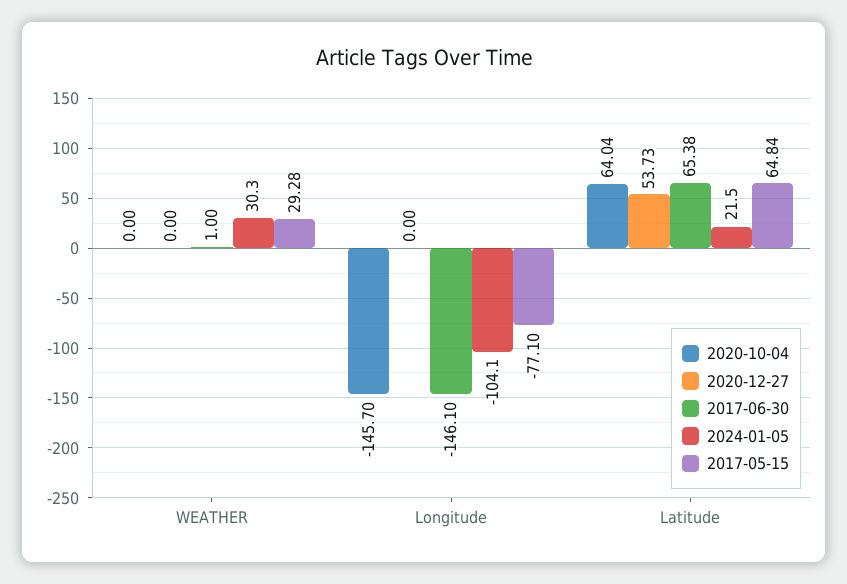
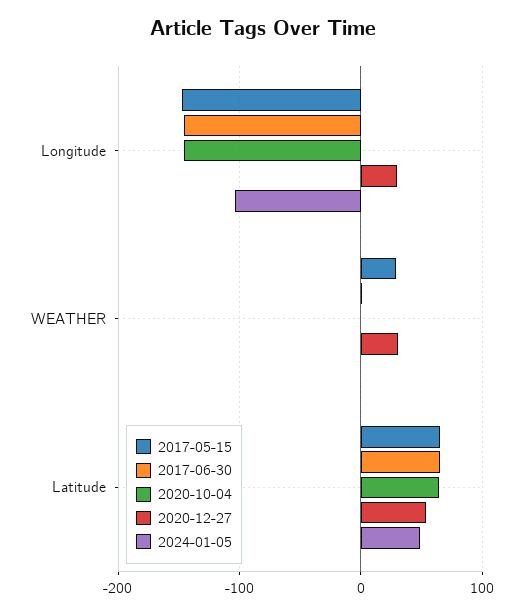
  {
    "2020-10-04": {
      "WEATHER": 0,
      "Longitude": -145.7,
      "Latitude": 64.04
    },
    "2020-12-27": {
-     "WEATHER": 0,
+     "WEATHER": 30,
-     "Longitude": 0,
+     "Longitude": 30,
      "Latitude": 53.73
    },
    "2017-06-30": {
      "WEATHER": 1,
      "Longitude": -146.1,
      "Latitude": 65.38
    },
    "2024-01-05": {
-     "WEATHER": 30.3,
+     "WEATHER": 0,
      "Longitude": -104.1,
-     "Latitude": 21.5
+     "Latitude": 50
    },
    "2017-05-15": {
      "WEATHER": 29.28,
-     "Longitude": -77.1,
+     "Longitude": -150,
      "Latitude": 64.84
    }
  }

